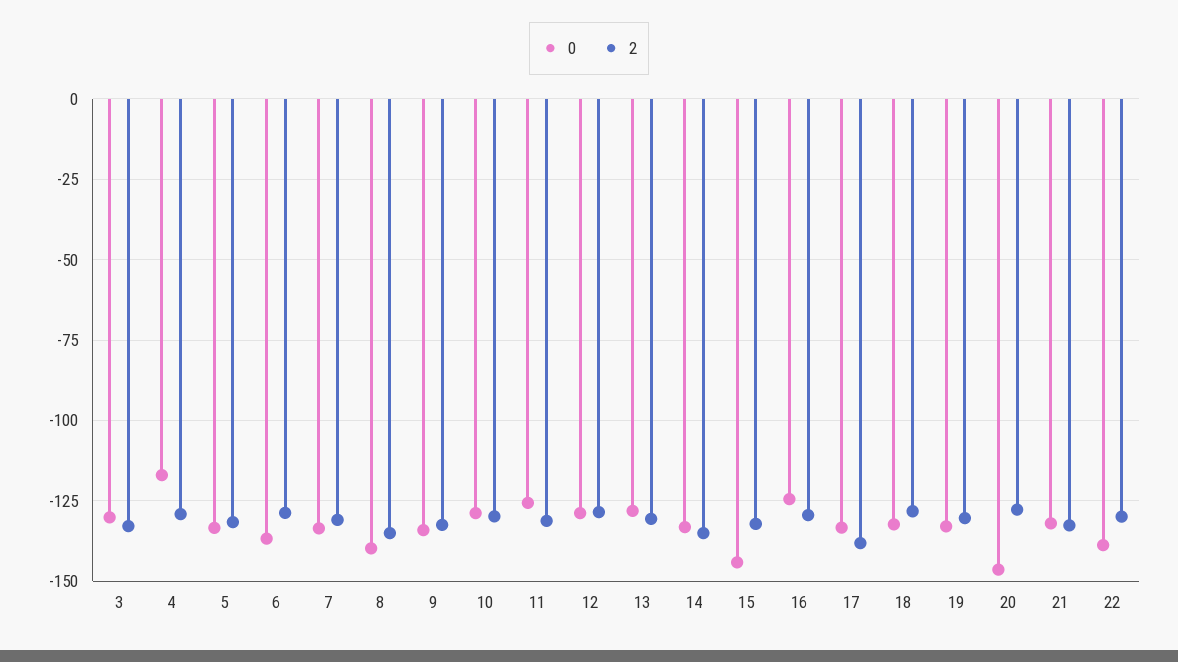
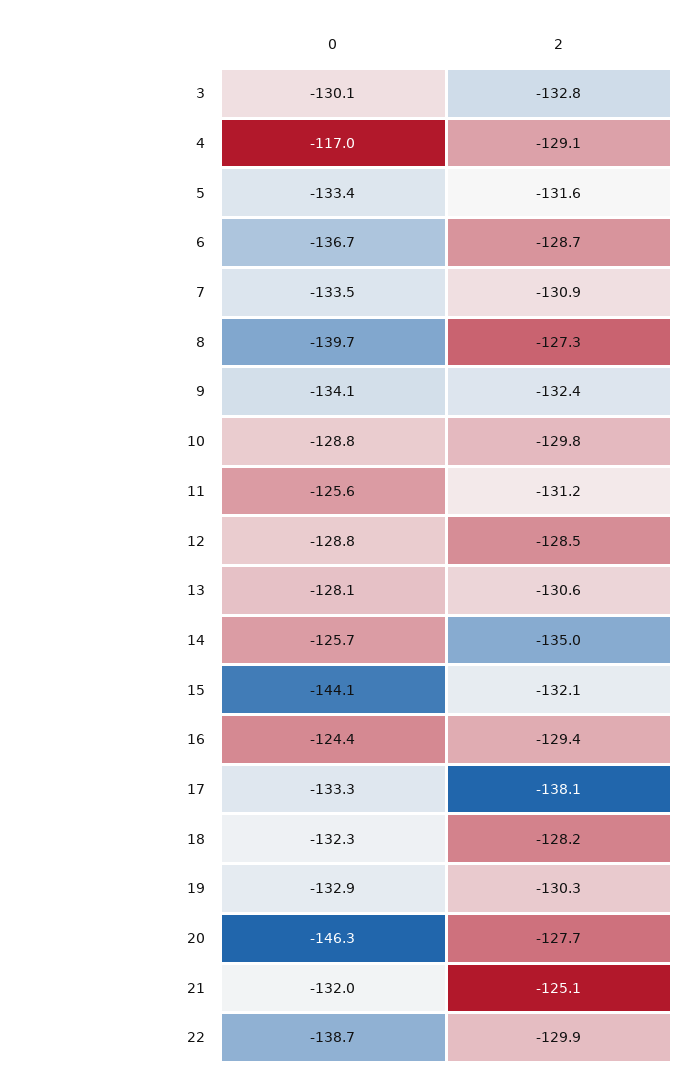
  {
    "0": {
      "3": -130.1,
      "4": -117,
      "5": -133.4,
      "6": -136.7,
      "7": -133.5,
      "8": -139.7,
      "9": -134.1,
      "10": -128.8,
      "11": -125.6,
      "12": -128.8,
      "13": -128.1,
-     "14": -132.5,
+     "14": -125.7,
      "15": -144.1,
      "16": -124.4,
      "17": -133.3,
      "18": -132.3,
      "19": -132.9,
      "20": -146.3,
      "21": -132,
      "22": -138.7
    },
    "2": {
      "3": -132.8,
      "4": -129.1,
      "5": -131.6,
      "6": -128.7,
      "7": -130.9,
-     "8": -135,
+     "8": -127.3,
      "9": -132.4,
      "10": -129.8,
      "11": -131.2,
      "12": -128.5,
      "13": -130.6,
      "14": -135,
      "15": -132.1,
      "16": -129.4,
      "17": -138.1,
      "18": -128.2,
      "19": -130.3,
      "20": -127.7,
-     "21": -132.5,
+     "21": -125.1,
      "22": -129.9
    }
  }

